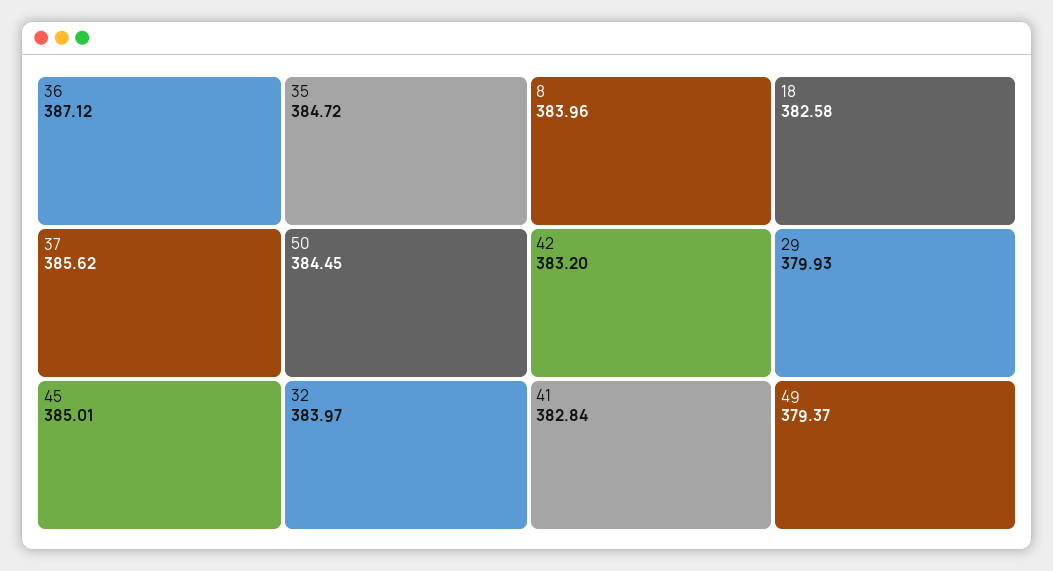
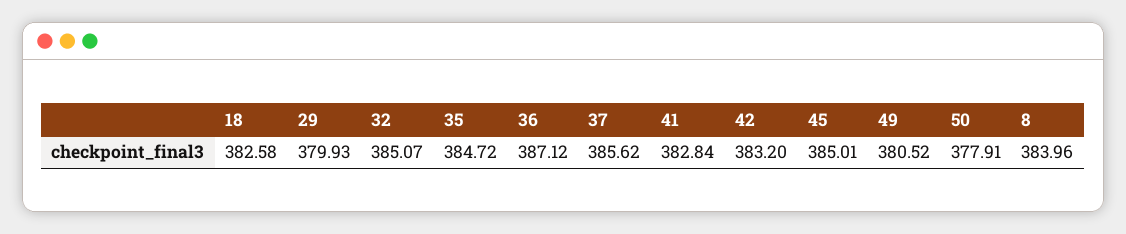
  {
    "36": 387.12,
    "37": 385.62,
    "45": 385.01,
    "35": 384.72,
-   "50": 384.45,
+   "50": 377.91,
-   "32": 383.97,
+   "32": 385.07,
    "8": 383.96,
    "42": 383.2,
    "41": 382.84,
    "18": 382.58,
    "29": 379.93,
-   "49": 379.37
+   "49": 380.52
  }

